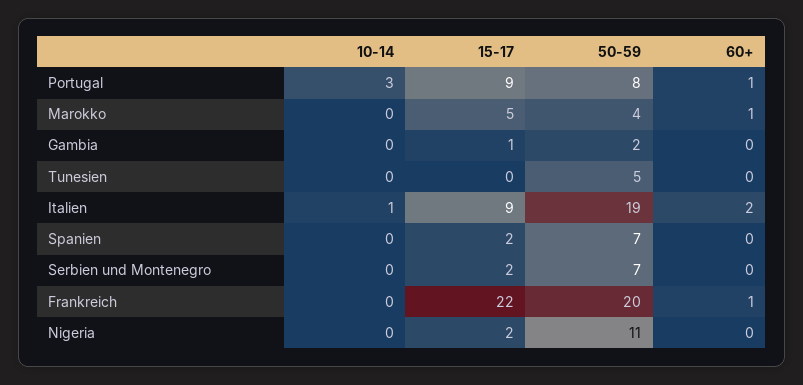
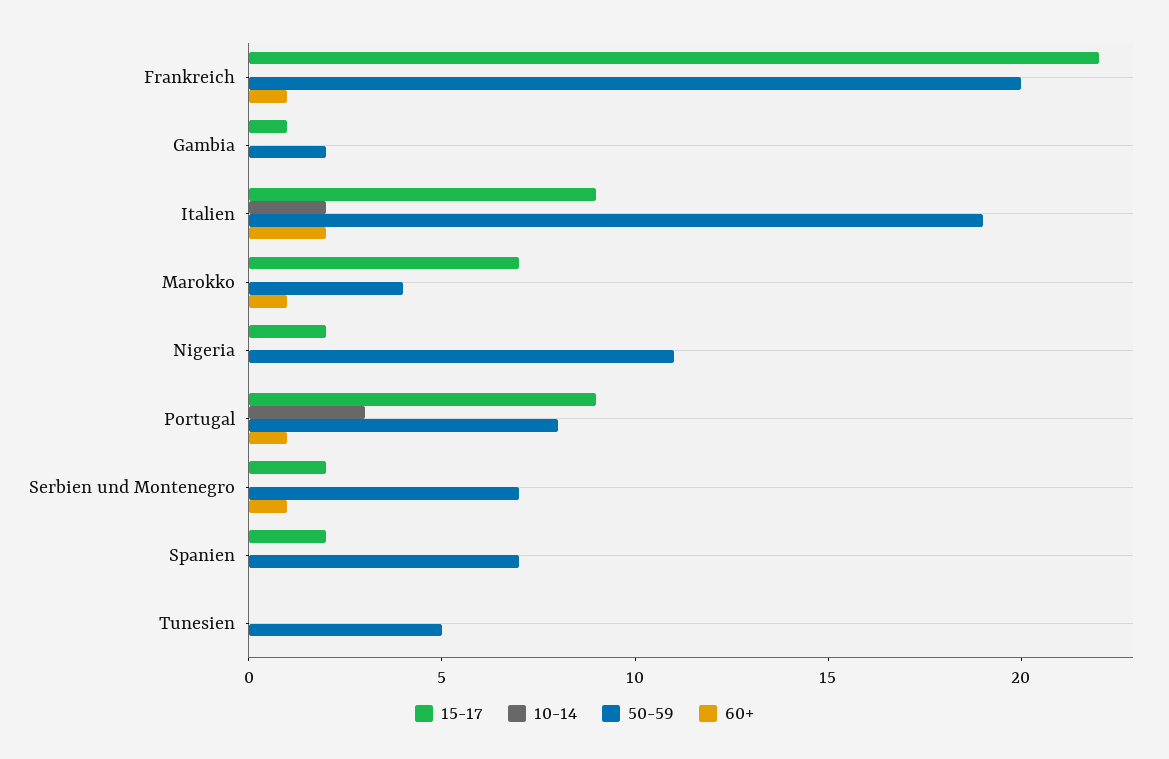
  {
    "10-14": {
      "Portugal": 3,
      "Marokko": 0,
      "Gambia": 0,
      "Tunesien": 0,
-     "Italien": 1,
+     "Italien": 2,
      "Spanien": 0,
      "Serbien und Montenegro": 0,
      "Frankreich": 0,
      "Nigeria": 0
    },
    "15-17": {
      "Portugal": 9,
-     "Marokko": 5,
+     "Marokko": 7,
      "Gambia": 1,
      "Tunesien": 0,
      "Italien": 9,
      "Spanien": 2,
      "Serbien und Montenegro": 2,
      "Frankreich": 22,
      "Nigeria": 2
    },
    "50-59": {
      "Portugal": 8,
      "Marokko": 4,
      "Gambia": 2,
      "Tunesien": 5,
      "Italien": 19,
      "Spanien": 7,
      "Serbien und Montenegro": 7,
      "Frankreich": 20,
      "Nigeria": 11
    },
    "60+": {
      "Portugal": 1,
      "Marokko": 1,
      "Gambia": 0,
      "Tunesien": 0,
      "Italien": 2,
      "Spanien": 0,
-     "Serbien und Montenegro": 0,
+     "Serbien und Montenegro": 1,
      "Frankreich": 1,
      "Nigeria": 0
    }
  }

